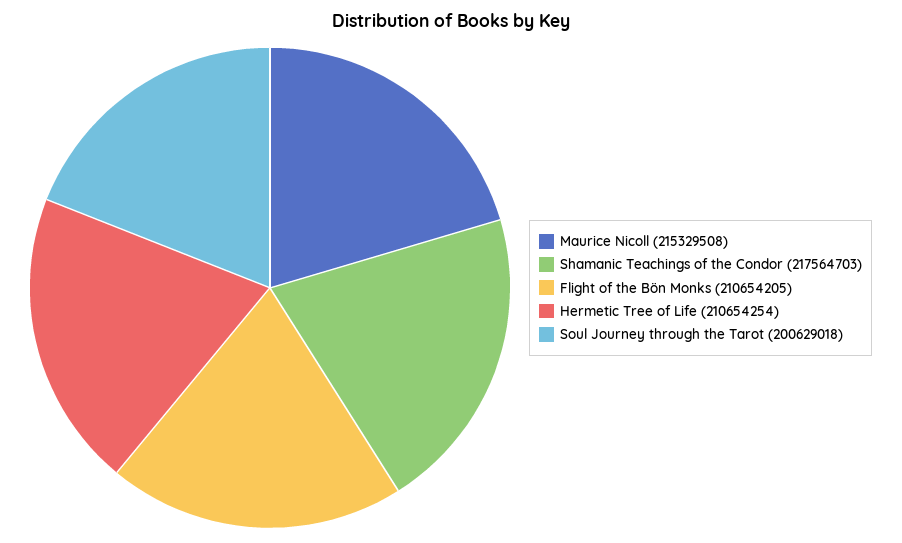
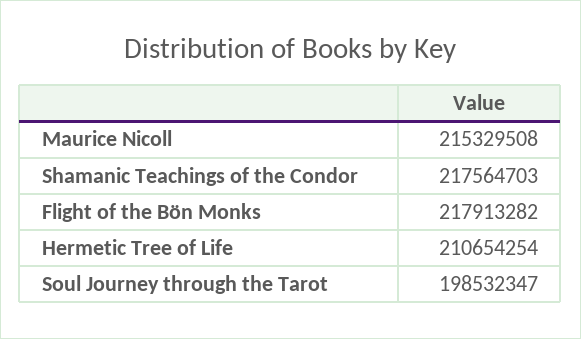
  {
    "Maurice Nicoll": 215329508,
    "Shamanic Teachings of the Condor": 217564703,
-   "Flight of the Bön Monks": 210654205,
+   "Flight of the Bön Monks": 217913282,
    "Hermetic Tree of Life": 210654254,
-   "Soul Journey through the Tarot": 200629018
+   "Soul Journey through the Tarot": 198532347
  }

